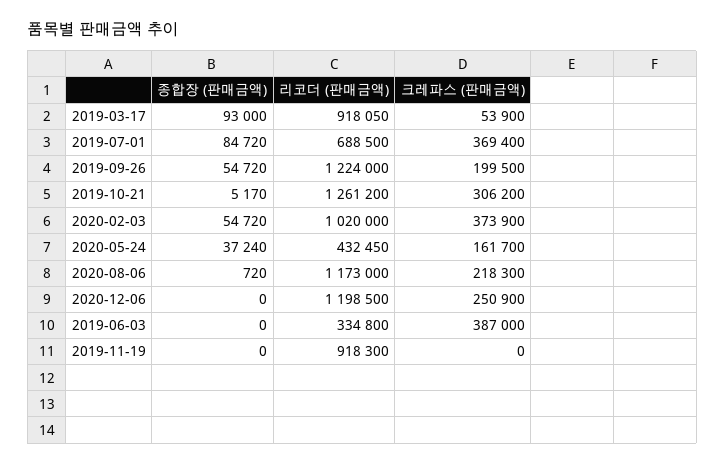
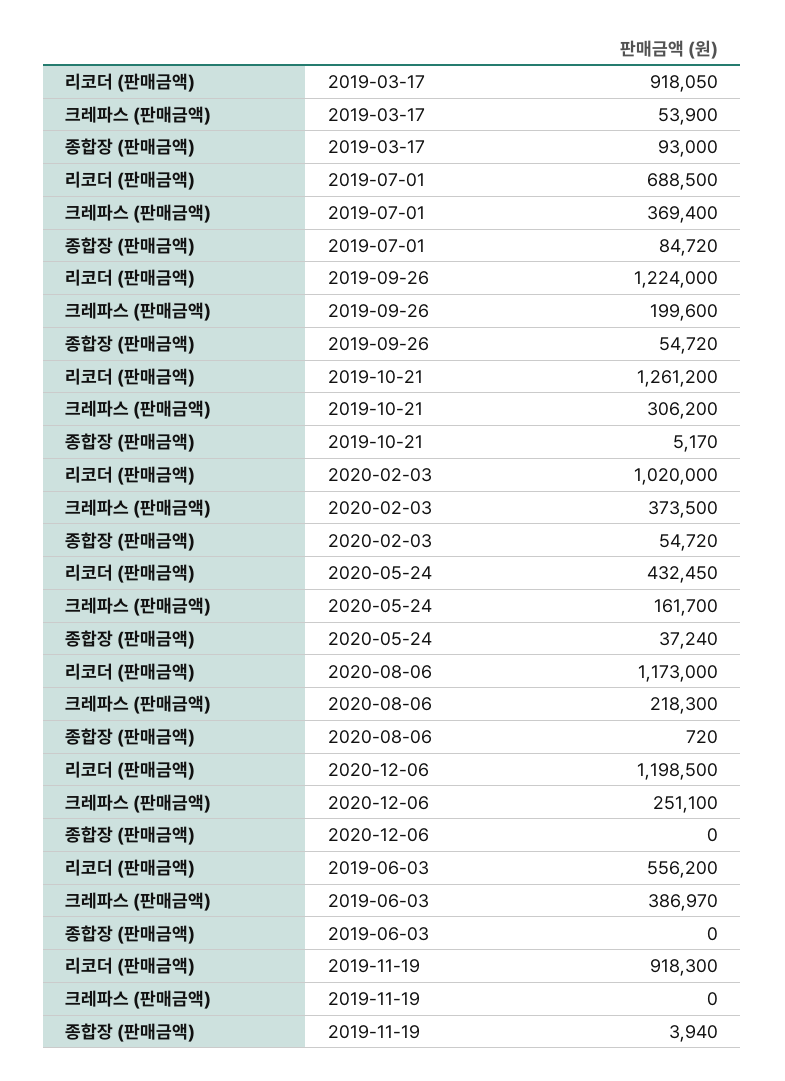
  {
    "종합장 (판매금액)": {
      "2019-03-17": 93000,
      "2019-07-01": 84720,
      "2019-09-26": 54720,
      "2019-10-21": 5170,
      "2020-02-03": 54720,
      "2020-05-24": 37240,
      "2020-08-06": 720,
      "2020-12-06": 0,
      "2019-06-03": 0,
-     "2019-11-19": 0
+     "2019-11-19": 3940
    },
    "리코더 (판매금액)": {
      "2019-03-17": 918050,
      "2019-07-01": 688500,
      "2019-09-26": 1224000,
      "2019-10-21": 1261200,
      "2020-02-03": 1020000,
      "2020-05-24": 432450,
      "2020-08-06": 1173000,
      "2020-12-06": 1198500,
-     "2019-06-03": 334800,
+     "2019-06-03": 556200,
      "2019-11-19": 918300
    },
    "크레파스 (판매금액)": {
      "2019-03-17": 53900,
      "2019-07-01": 369400,
-     "2019-09-26": 199500,
+     "2019-09-26": 199600,
      "2019-10-21": 306200,
-     "2020-02-03": 373900,
+     "2020-02-03": 373500,
      "2020-05-24": 161700,
      "2020-08-06": 218300,
-     "2020-12-06": 250900,
+     "2020-12-06": 251100,
-     "2019-06-03": 387000,
+     "2019-06-03": 386970,
      "2019-11-19": 0
    }
  }

